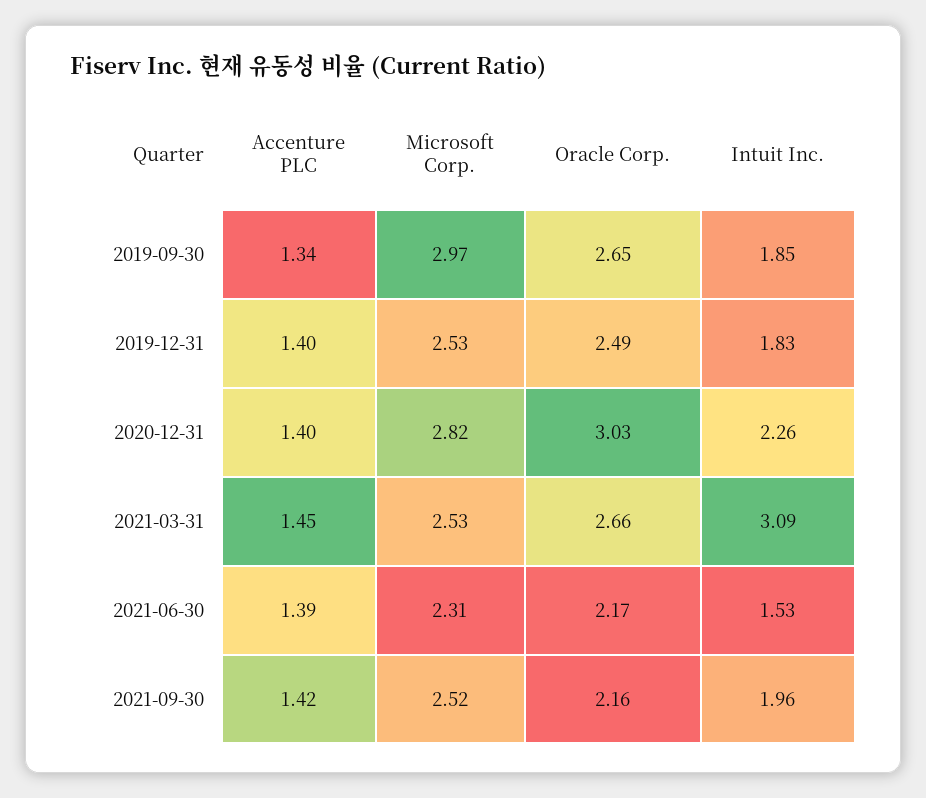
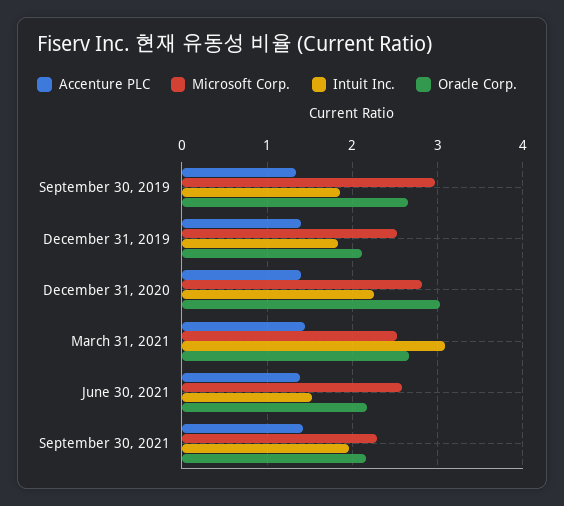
  {
    "Accenture PLC": {
      "2019-09-30": 1.34,
      "2019-12-31": 1.4,
      "2020-12-31": 1.4,
      "2021-03-31": 1.45,
      "2021-06-30": 1.39,
      "2021-09-30": 1.42
    },
    "Microsoft Corp.": {
      "2019-09-30": 2.97,
      "2019-12-31": 2.53,
      "2020-12-31": 2.82,
      "2021-03-31": 2.53,
-     "2021-06-30": 2.31,
+     "2021-06-30": 2.6,
-     "2021-09-30": 2.52
+     "2021-09-30": 2.3
    },
    "Oracle Corp.": {
      "2019-09-30": 2.65,
-     "2019-12-31": 2.49,
+     "2019-12-31": 2.1,
      "2020-12-31": 3.03,
      "2021-03-31": 2.66,
      "2021-06-30": 2.17,
      "2021-09-30": 2.16
    },
    "Intuit Inc.": {
      "2019-09-30": 1.85,
      "2019-12-31": 1.83,
      "2020-12-31": 2.26,
      "2021-03-31": 3.09,
      "2021-06-30": 1.53,
      "2021-09-30": 1.96
    }
  }

